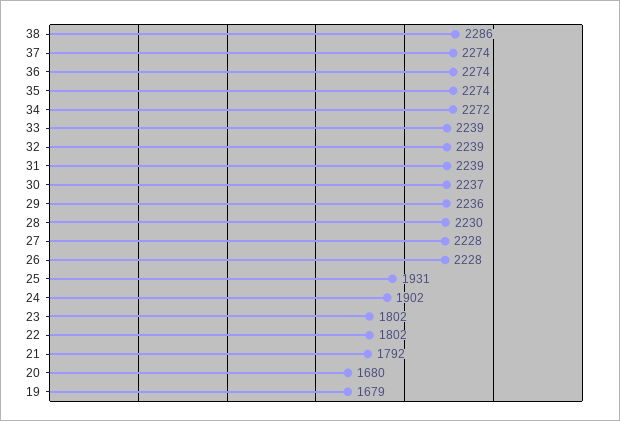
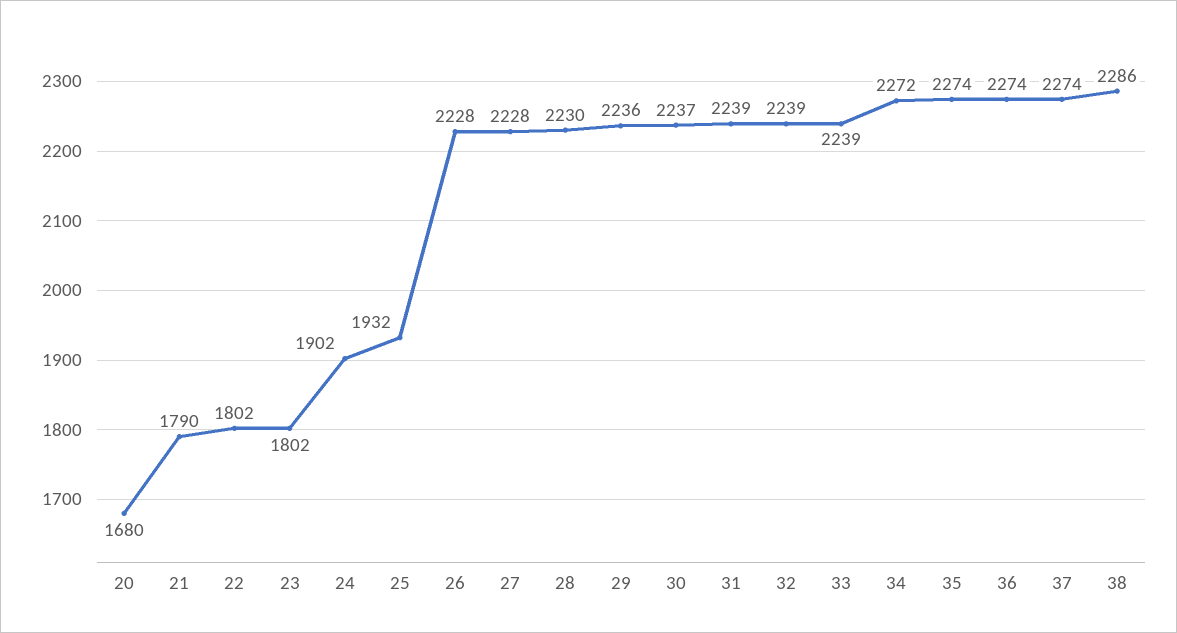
  {
    "38": 2286,
    "37": 2274,
    "36": 2274,
    "35": 2274,
    "34": 2272,
    "33": 2239,
    "32": 2239,
    "31": 2239,
    "30": 2237,
    "29": 2236,
    "28": 2230,
    "27": 2228,
    "26": 2228,
-   "25": 1931,
+   "25": 1932,
    "24": 1902,
    "23": 1802,
    "22": 1802,
-   "21": 1792,
+   "21": 1790,
-   "20": 1680,
+   "20": 1680
-   "19": 1679
  }

